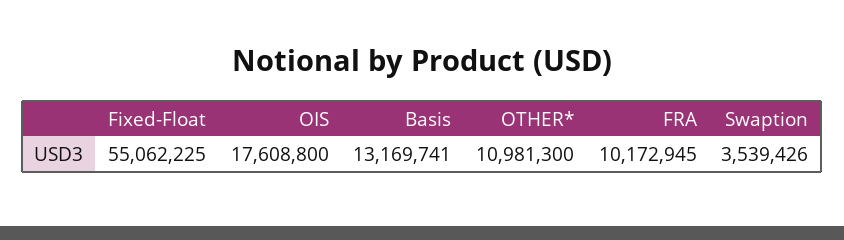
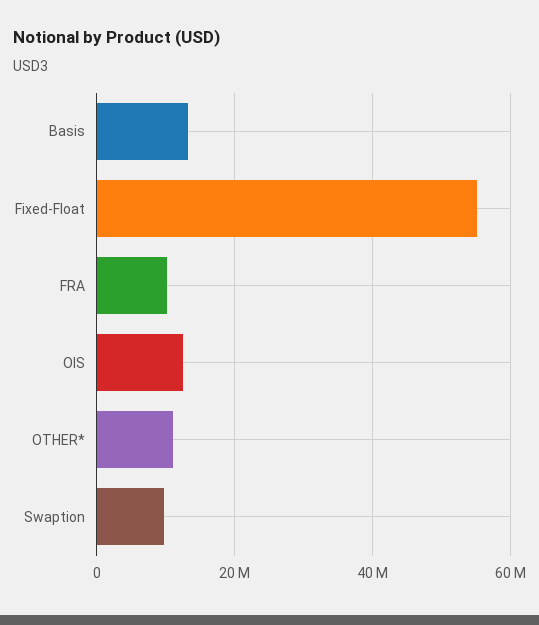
  {
    "Fixed-Float": 55062225,
-   "OIS": 17608800,
+   "OIS": 12000000,
    "Basis": 13169741,
    "OTHER*": 10981300,
    "FRA": 10172945,
-   "Swaption": 3539426
+   "Swaption": 10000000
  }

